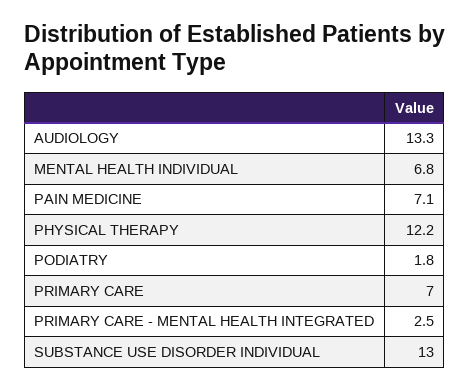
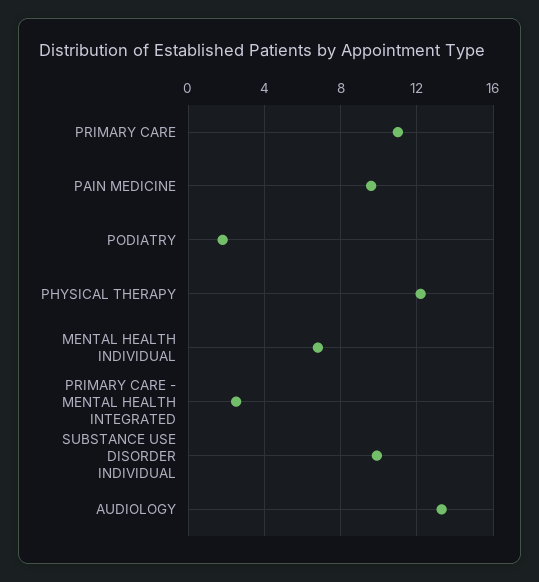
  {
    "AUDIOLOGY": 13.3,
    "MENTAL HEALTH INDIVIDUAL": 6.8,
-   "PAIN MEDICINE": 7.1,
+   "PAIN MEDICINE": 9.5,
    "PHYSICAL THERAPY": 12.2,
    "PODIATRY": 1.8,
-   "PRIMARY CARE": 7,
+   "PRIMARY CARE": 11,
    "PRIMARY CARE - MENTAL HEALTH INTEGRATED": 2.5,
-   "SUBSTANCE USE DISORDER INDIVIDUAL": 13
+   "SUBSTANCE USE DISORDER INDIVIDUAL": 10
  }

